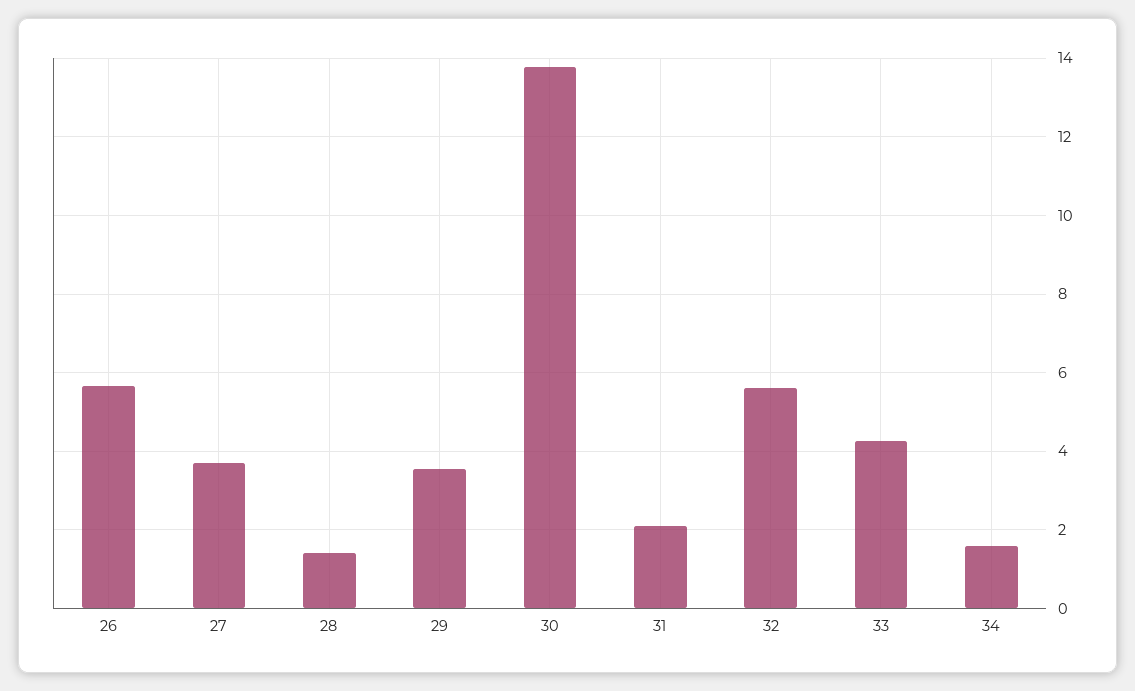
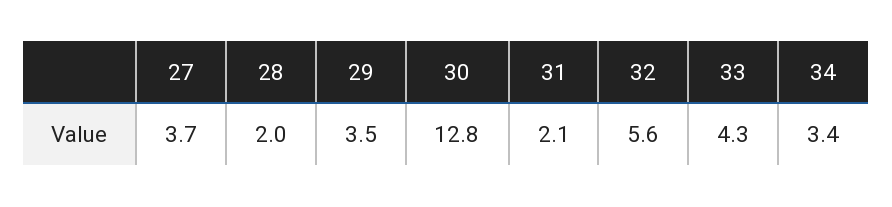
  {
-   "26": 5.6,
    "27": 3.7,
-   "28": 1.4,
+   "28": 2,
    "29": 3.5,
-   "30": 13.8,
+   "30": 12.8,
    "31": 2.1,
    "32": 5.6,
    "33": 4.3,
-   "34": 1.6
+   "34": 3.4
  }

